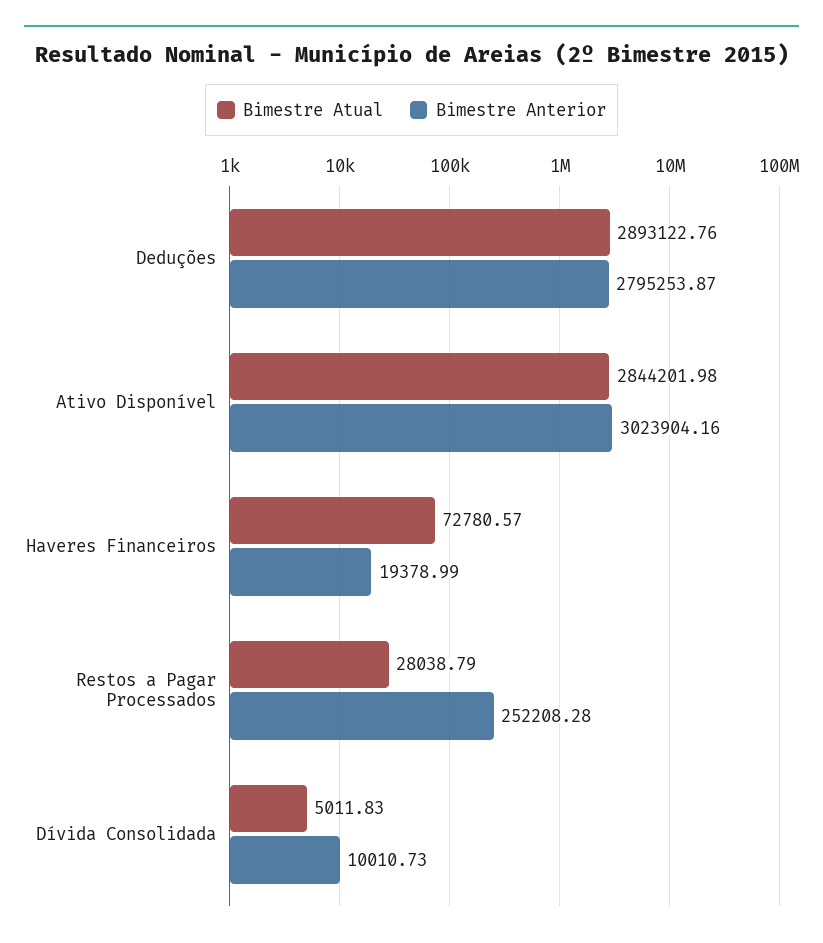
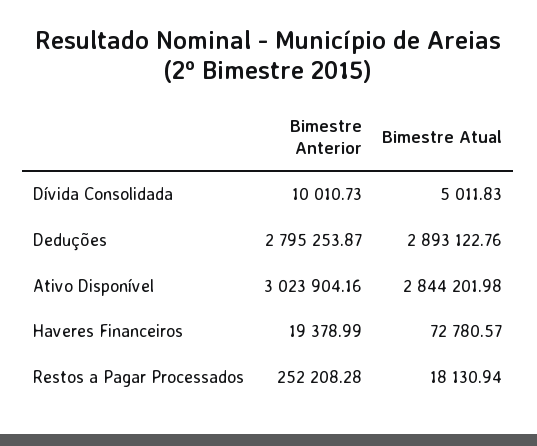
  {
    "Bimestre Atual": {
      "Deduções": 2893122.76,
      "Ativo Disponível": 2844201.98,
      "Haveres Financeiros": 72780.57,
-     "Restos a Pagar Processados": 28038.79,
+     "Restos a Pagar Processados": 18130.94,
      "Dívida Consolidada": 5011.83
    },
    "Bimestre Anterior": {
      "Deduções": 2795253.87,
      "Ativo Disponível": 3023904.16,
      "Haveres Financeiros": 19378.99,
      "Restos a Pagar Processados": 252208.28,
      "Dívida Consolidada": 10010.73
    }
  }

